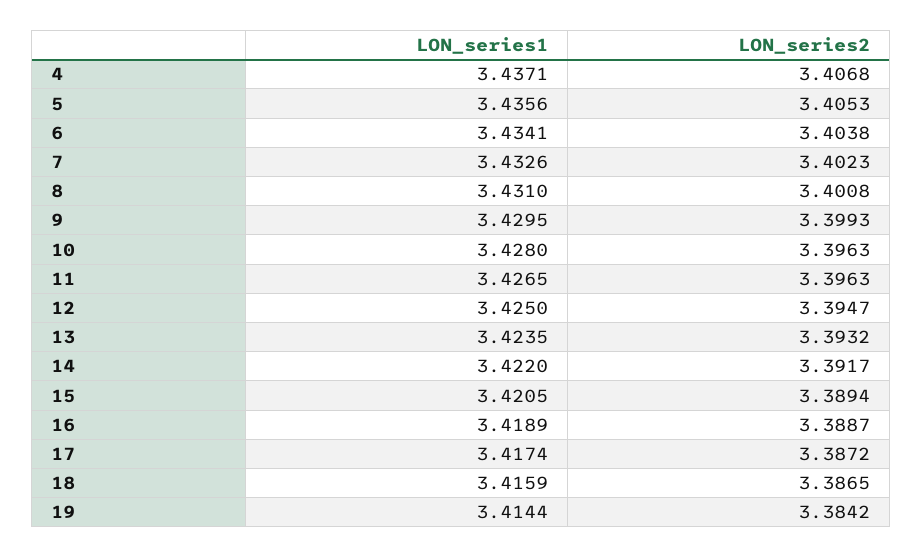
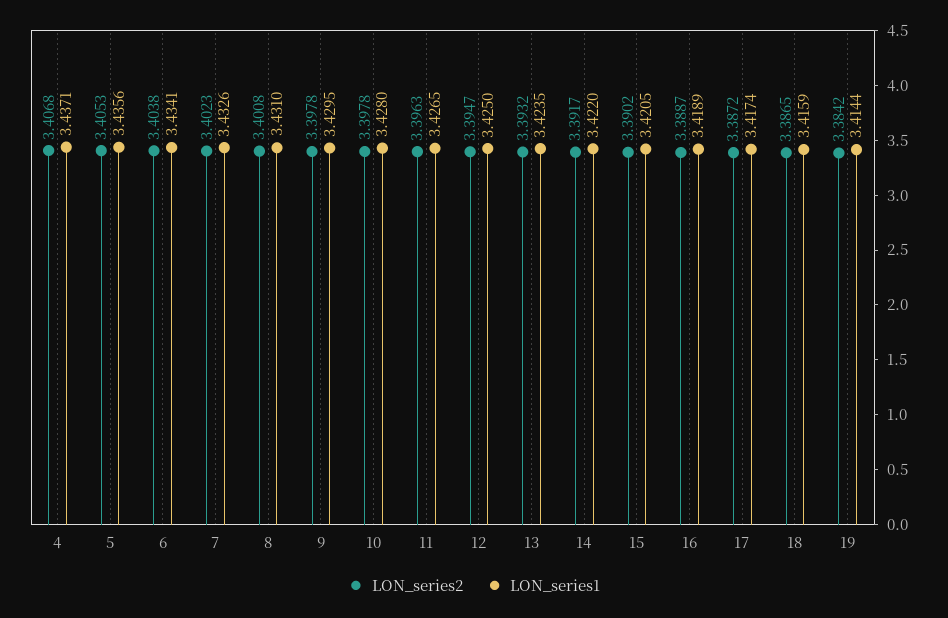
  {
    "LON_series1": {
      "4": 3.4371,
      "5": 3.4356,
      "6": 3.4341,
      "7": 3.4326,
      "8": 3.431,
      "9": 3.4295,
      "10": 3.428,
      "11": 3.4265,
      "12": 3.425,
      "13": 3.4235,
      "14": 3.422,
      "15": 3.4205,
      "16": 3.4189,
      "17": 3.4174,
      "18": 3.4159,
      "19": 3.4144
    },
    "LON_series2": {
      "4": 3.4068,
      "5": 3.4053,
      "6": 3.4038,
      "7": 3.4023,
      "8": 3.4008,
-     "9": 3.3993,
+     "9": 3.3978,
-     "10": 3.3963,
+     "10": 3.3978,
      "11": 3.3963,
      "12": 3.3947,
      "13": 3.3932,
      "14": 3.3917,
-     "15": 3.3894,
+     "15": 3.3902,
      "16": 3.3887,
      "17": 3.3872,
      "18": 3.3865,
      "19": 3.3842
    }
  }

